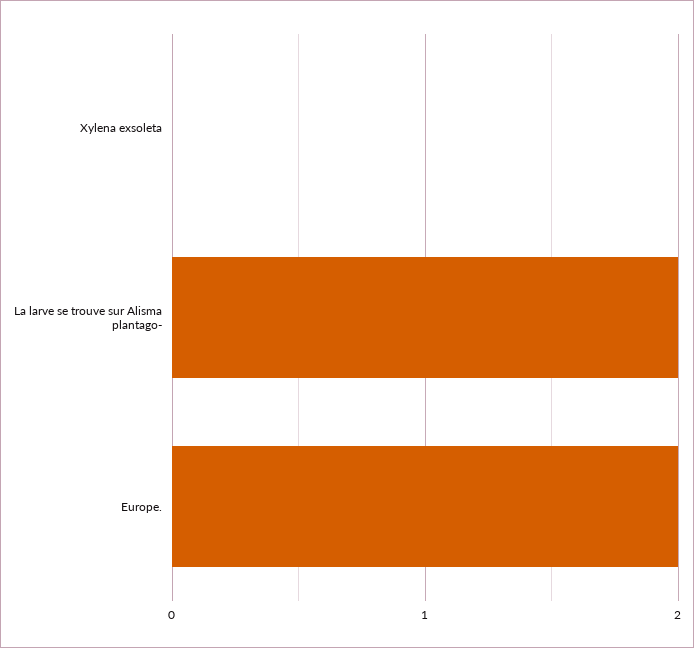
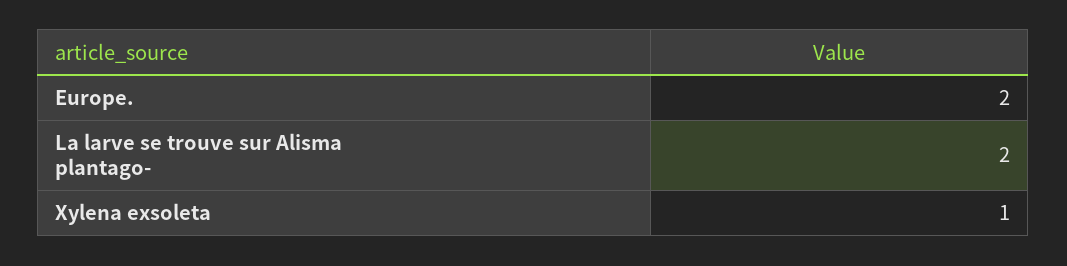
  {
-   "Xylena exsoleta": 0,
+   "Xylena exsoleta": 1,
    "La larve se trouve sur Alisma plantago-": 2,
    "Europe.": 2
  }

